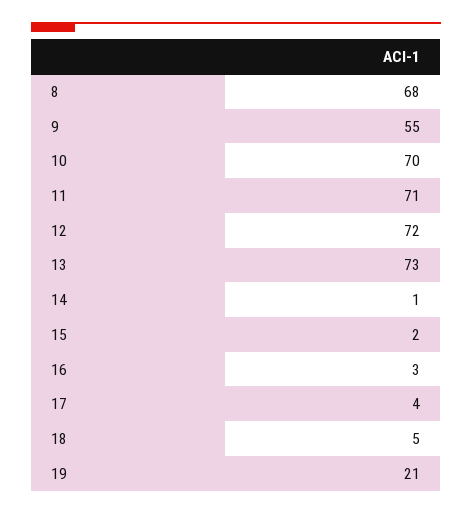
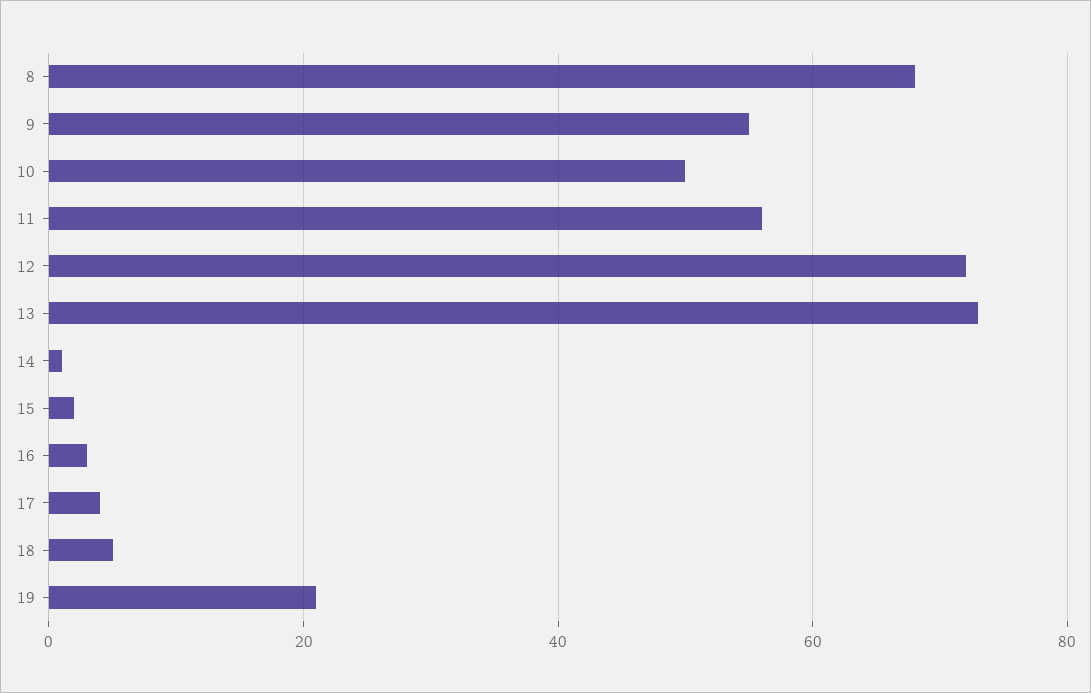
  {
    "8": 68,
    "9": 55,
-   "10": 70,
+   "10": 50,
-   "11": 71,
+   "11": 55,
    "12": 72,
    "13": 73,
    "14": 1,
    "15": 2,
    "16": 3,
    "17": 4,
    "18": 5,
    "19": 21
  }

